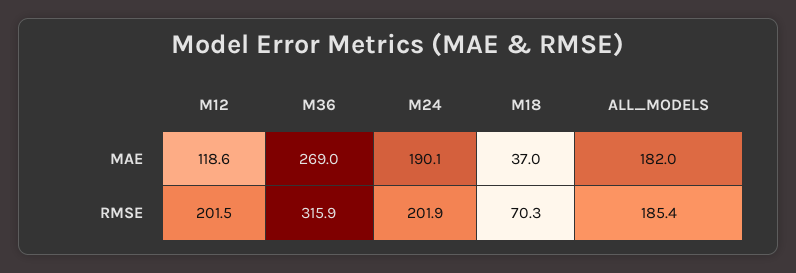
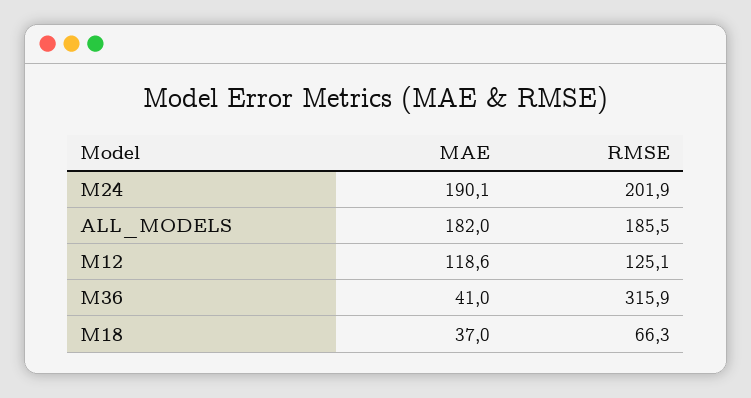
  {
    "M12": {
      "MAE": 118.6,
-     "RMSE": 201.5
+     "RMSE": 125.1
    },
    "M36": {
-     "MAE": 269,
+     "MAE": 41,
      "RMSE": 315.9
    },
    "M24": {
      "MAE": 190.1,
      "RMSE": 201.9
    },
    "M18": {
      "MAE": 37,
-     "RMSE": 70.3
+     "RMSE": 66.3
    },
    "ALL_MODELS": {
      "MAE": 182,
-     "RMSE": 185.4
+     "RMSE": 185.5
    }
  }

